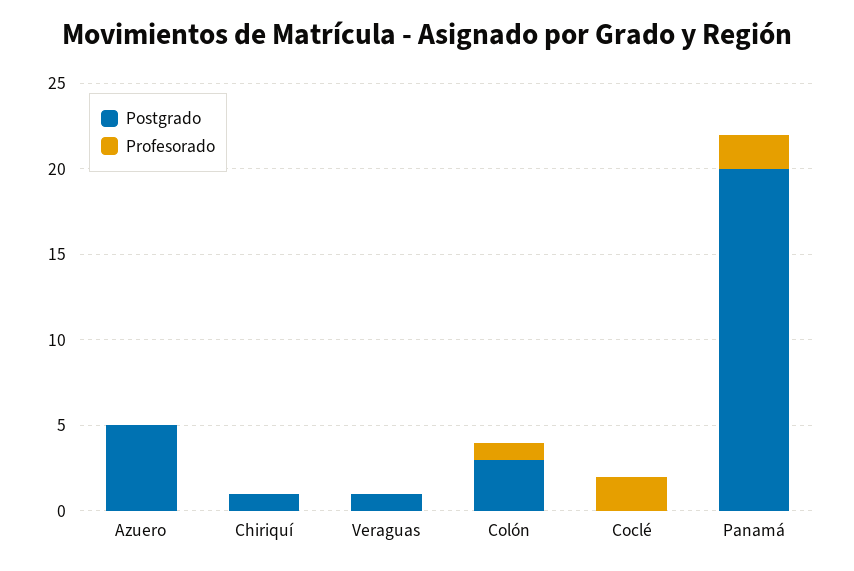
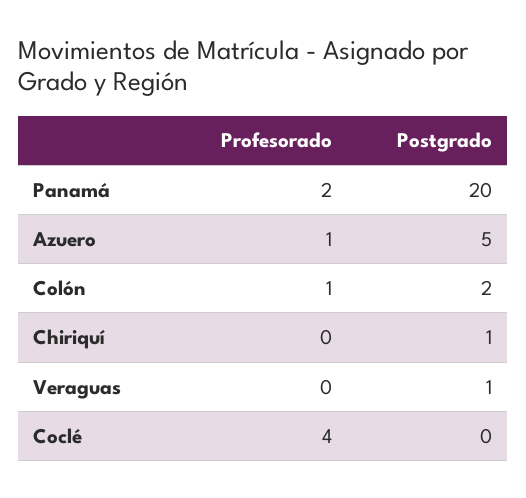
  {
    "Postgrado": {
      "Azuero": 5,
      "Chiriquí": 1,
      "Veraguas": 1,
-     "Colón": 3,
+     "Colón": 2,
      "Coclé": 0,
      "Panamá": 20
    },
    "Profesorado": {
-     "Azuero": 0,
+     "Azuero": 1,
      "Chiriquí": 0,
      "Veraguas": 0,
      "Colón": 1,
-     "Coclé": 2,
+     "Coclé": 4,
      "Panamá": 2
    }
  }

